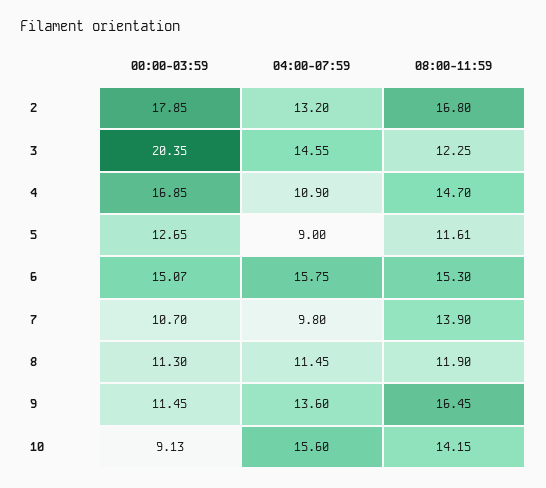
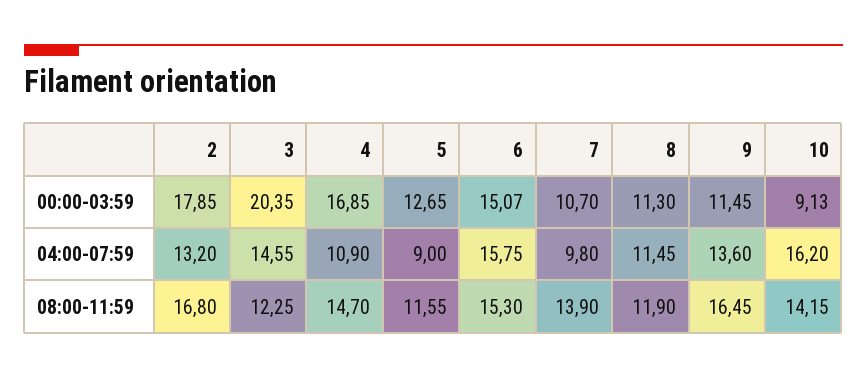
  {
    "00:00-03:59": {
      "2": 17.85,
      "3": 20.35,
      "4": 16.85,
      "5": 12.65,
      "6": 15.07,
      "7": 10.7,
      "8": 11.3,
      "9": 11.45,
      "10": 9.13
    },
    "04:00-07:59": {
      "2": 13.2,
      "3": 14.55,
      "4": 10.9,
      "5": 9,
      "6": 15.75,
      "7": 9.8,
      "8": 11.45,
      "9": 13.6,
-     "10": 15.6
+     "10": 16.2
    },
    "08:00-11:59": {
      "2": 16.8,
      "3": 12.25,
      "4": 14.7,
-     "5": 11.61,
+     "5": 11.55,
      "6": 15.3,
      "7": 13.9,
      "8": 11.9,
      "9": 16.45,
      "10": 14.15
    }
  }

